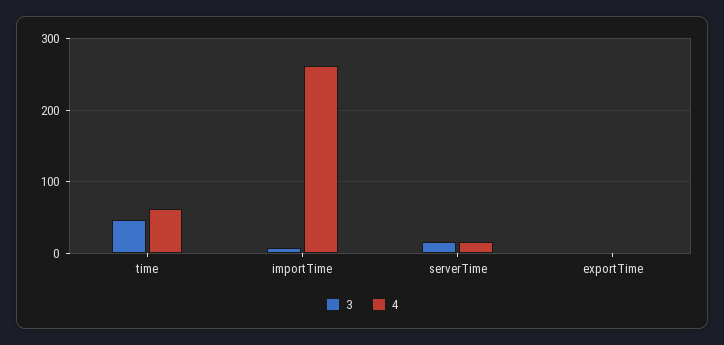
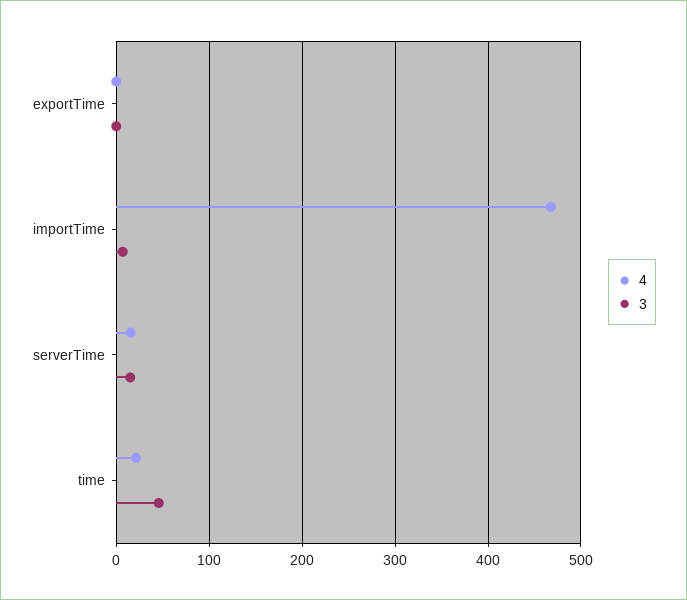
  {
    "3": {
      "time": 50,
      "importTime": 10,
      "serverTime": 20,
      "exportTime": 0
    },
    "4": {
-     "time": 60,
+     "time": 20,
-     "importTime": 260,
+     "importTime": 470,
      "serverTime": 20,
      "exportTime": 0
    }
  }

